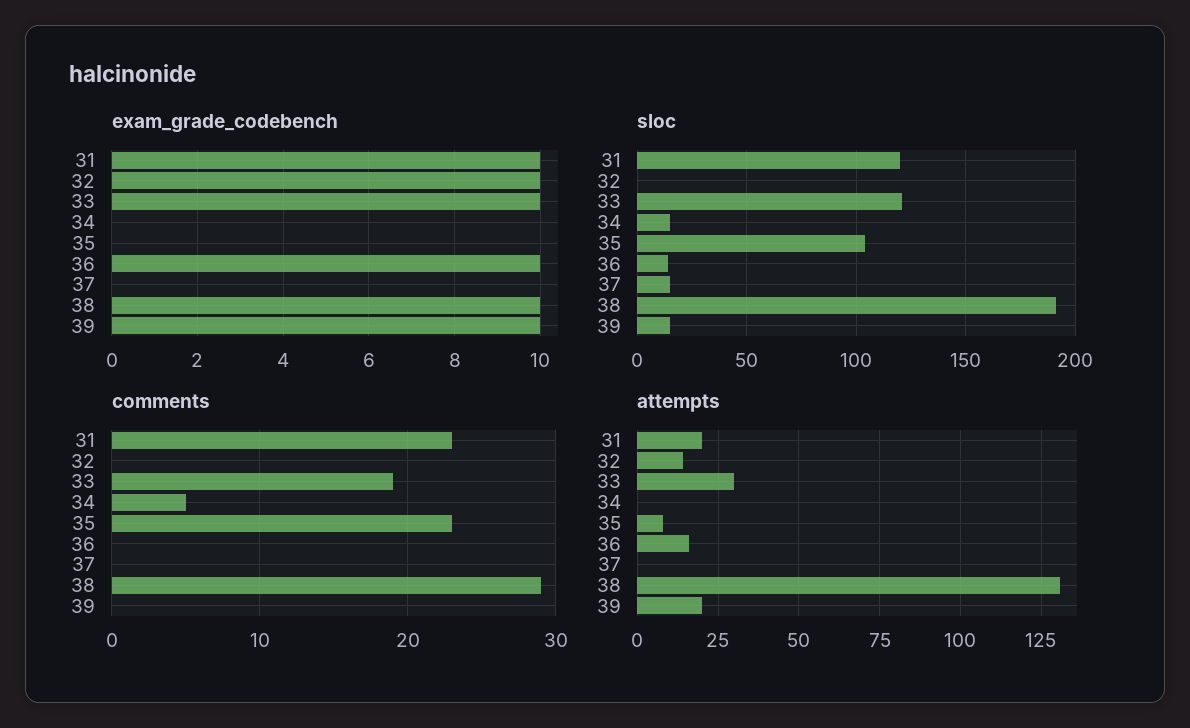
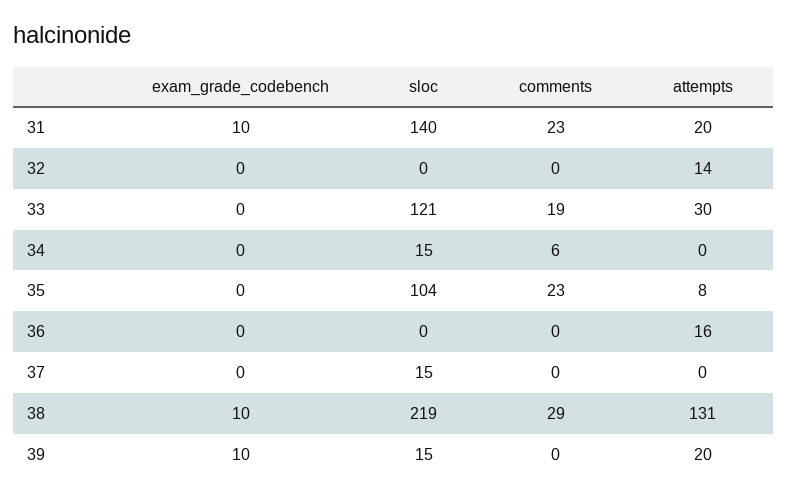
  {
    "exam_grade_codebench": {
      "31": 10,
-     "32": 10,
+     "32": 0,
-     "33": 10,
+     "33": 0,
      "34": 0,
      "35": 0,
-     "36": 10,
+     "36": 0,
      "37": 0,
      "38": 10,
      "39": 10
    },
    "sloc": {
-     "31": 120,
+     "31": 140,
      "32": 0,
      "33": 121,
      "34": 15,
      "35": 104,
-     "36": 15,
+     "36": 0,
      "37": 15,
-     "38": 190,
+     "38": 219,
      "39": 15
    },
    "comments": {
      "31": 23,
      "32": 0,
      "33": 19,
-     "34": 5,
+     "34": 6,
      "35": 23,
      "36": 0,
      "37": 0,
      "38": 29,
      "39": 0
    },
    "attempts": {
      "31": 20,
      "32": 14,
      "33": 30,
      "34": 0,
      "35": 8,
      "36": 16,
      "37": 0,
      "38": 131,
      "39": 20
    }
  }

